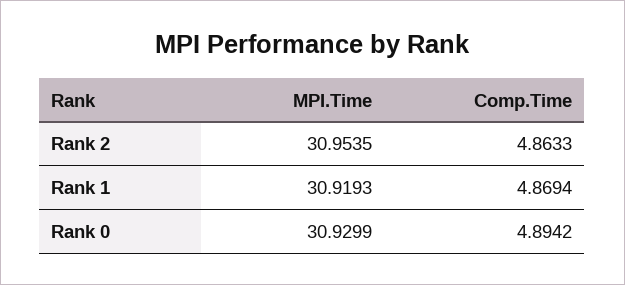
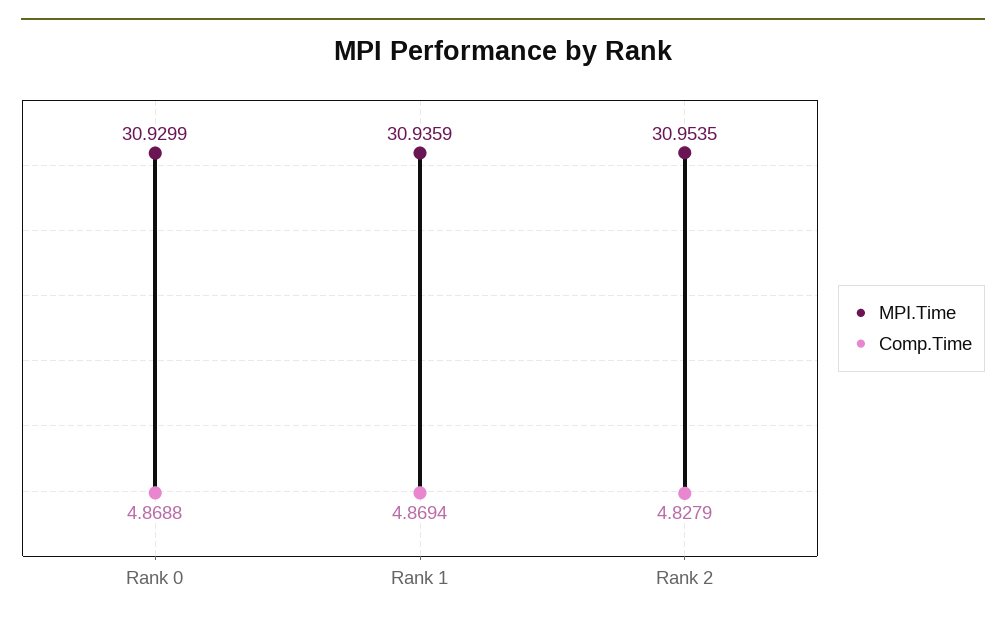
  {
    "MPI.Time": {
      "Rank 2": 30.9535,
-     "Rank 1": 30.9193,
+     "Rank 1": 30.9359,
      "Rank 0": 30.9299
    },
    "Comp.Time": {
-     "Rank 2": 4.8633,
+     "Rank 2": 4.8279,
      "Rank 1": 4.8694,
-     "Rank 0": 4.8942
+     "Rank 0": 4.8688
    }
  }

